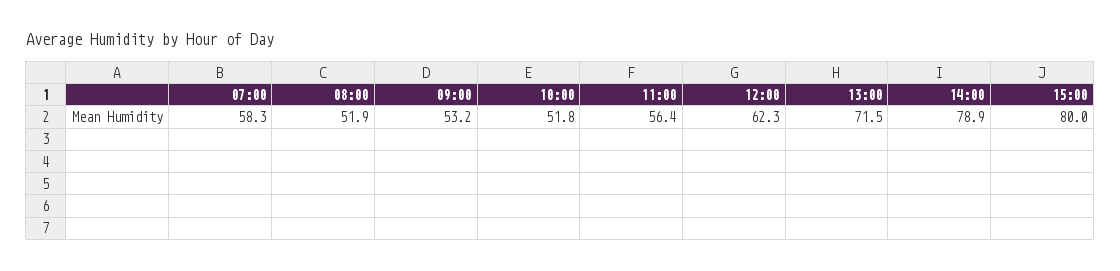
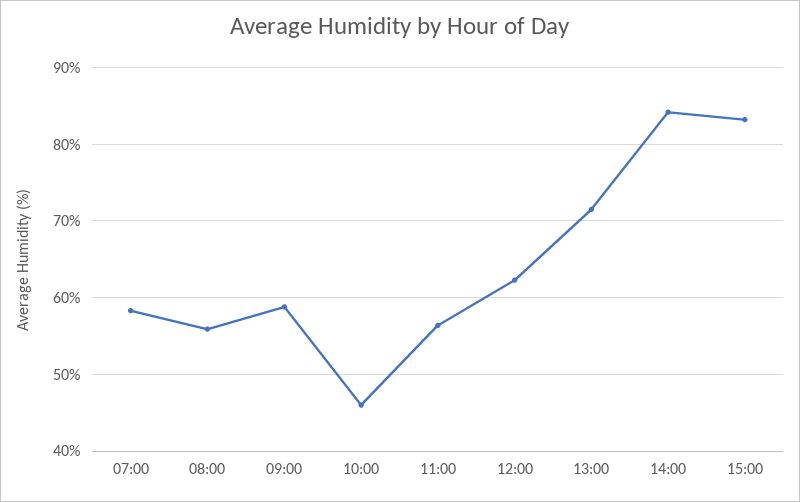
  {
    "07:00": 58.3,
-   "08:00": 51.9,
+   "08:00": 56,
-   "09:00": 53.2,
+   "09:00": 59,
-   "10:00": 51.8,
+   "10:00": 46,
    "11:00": 56.4,
    "12:00": 62.3,
    "13:00": 71.5,
-   "14:00": 78.9,
+   "14:00": 84,
-   "15:00": 80
+   "15:00": 83
  }

